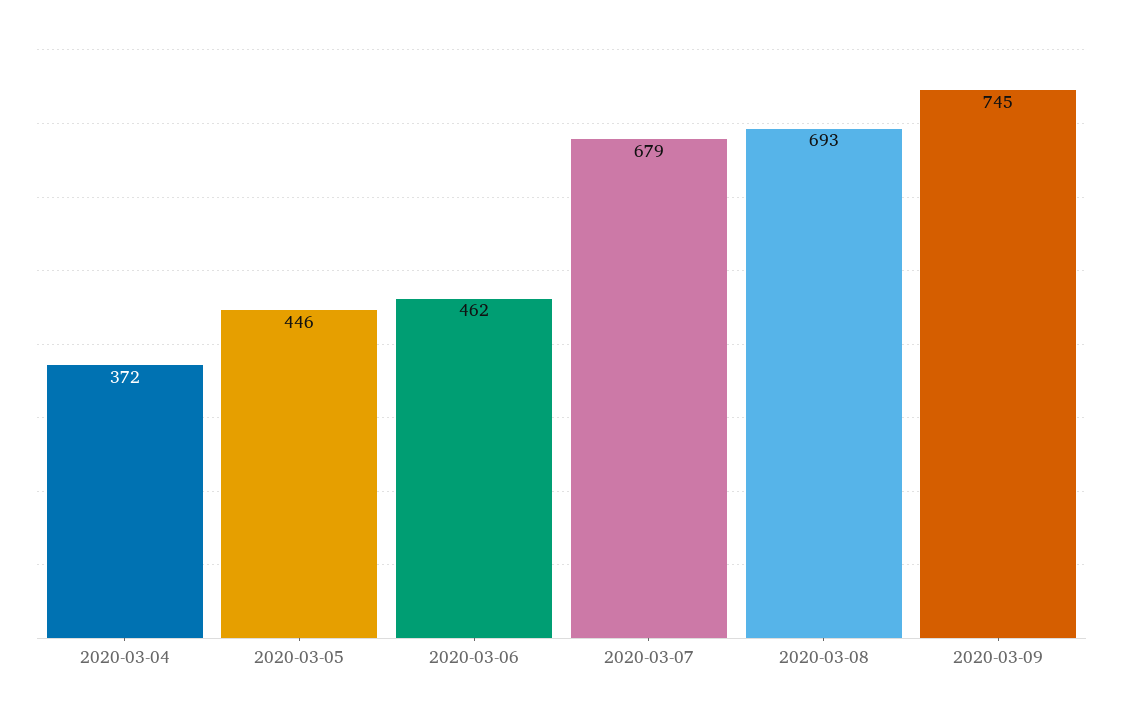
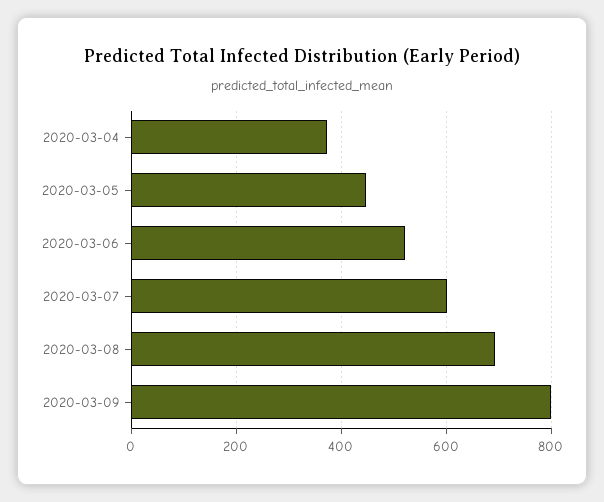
  {
    "2020-03-04": 372,
    "2020-03-05": 446,
-   "2020-03-06": 462,
+   "2020-03-06": 520,
-   "2020-03-07": 679,
+   "2020-03-07": 600,
    "2020-03-08": 693,
-   "2020-03-09": 745
+   "2020-03-09": 800
  }

